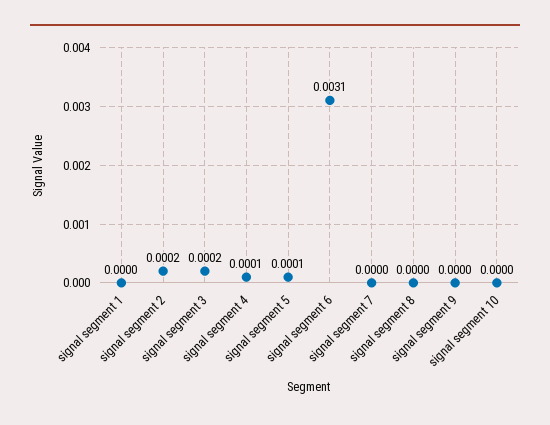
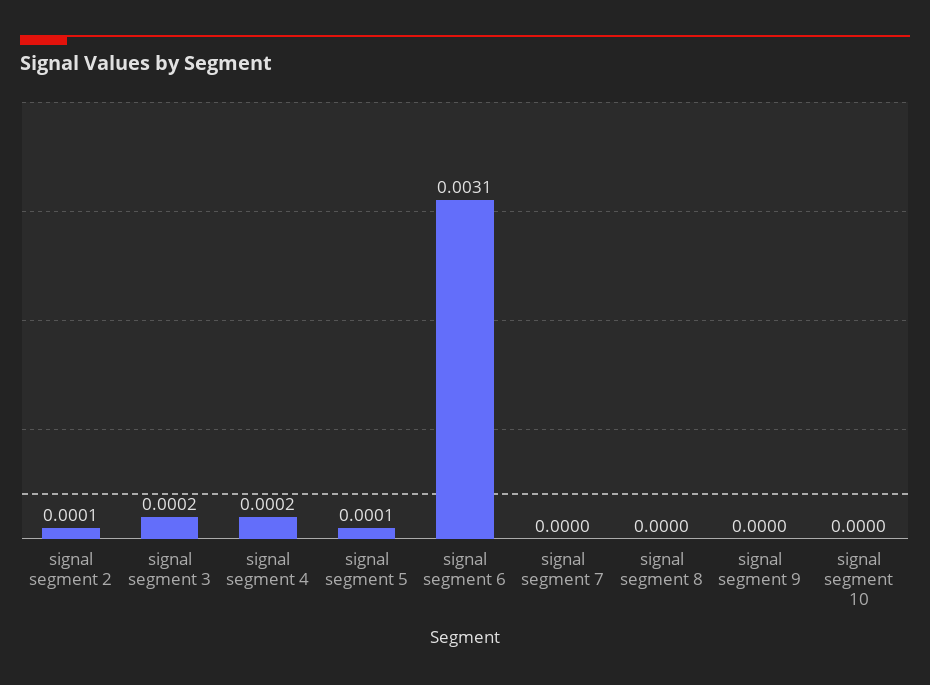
  {
-   "signal segment 1": 0,
-   "signal segment 2": 0.0002,
+   "signal segment 2": 0.0001,
    "signal segment 3": 0.0002,
-   "signal segment 4": 0.0001,
+   "signal segment 4": 0.0002,
    "signal segment 5": 0.0001,
    "signal segment 6": 0.0031,
    "signal segment 7": 0,
    "signal segment 8": 0,
    "signal segment 9": 0,
    "signal segment 10": 0
  }

